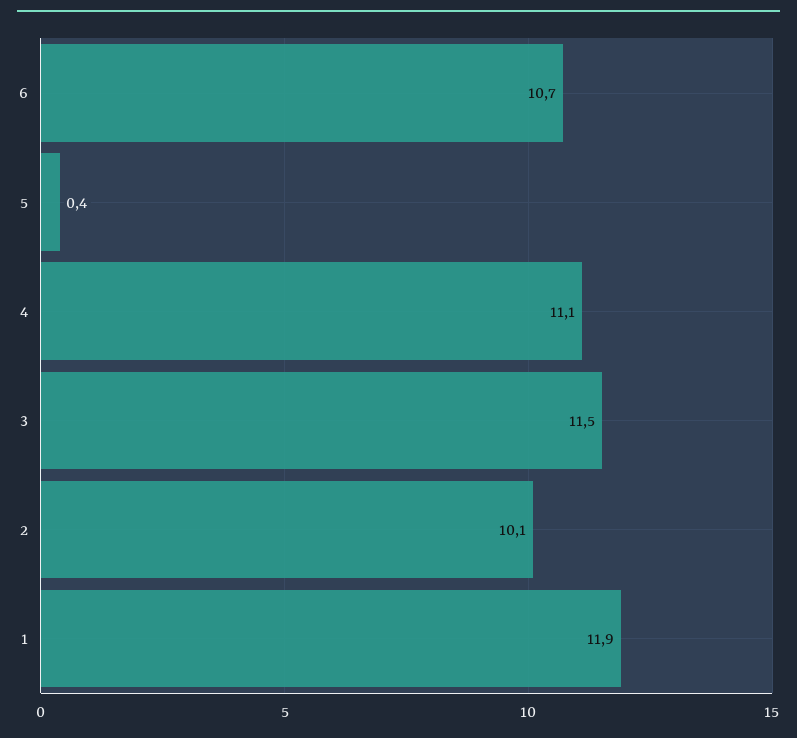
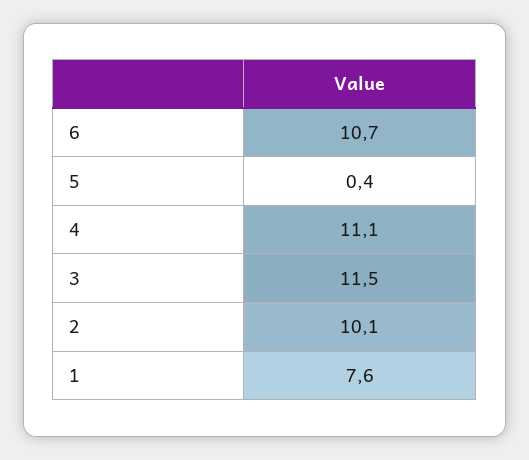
  {
    "6": 10.7,
    "5": 0.4,
    "4": 11.1,
    "3": 11.5,
    "2": 10.1,
-   "1": 11.9
+   "1": 7.6
  }

